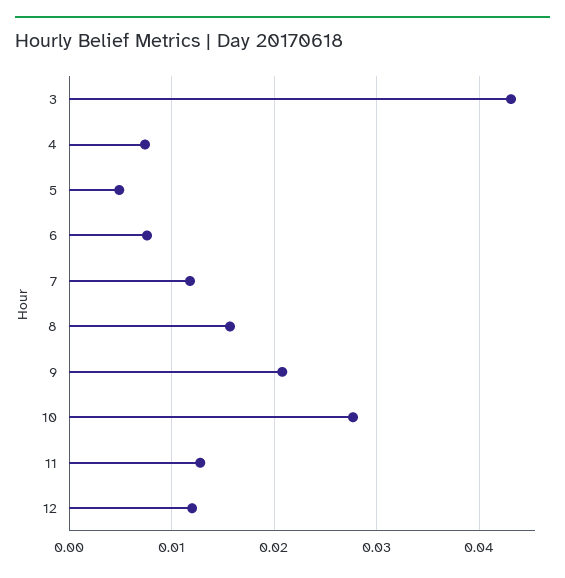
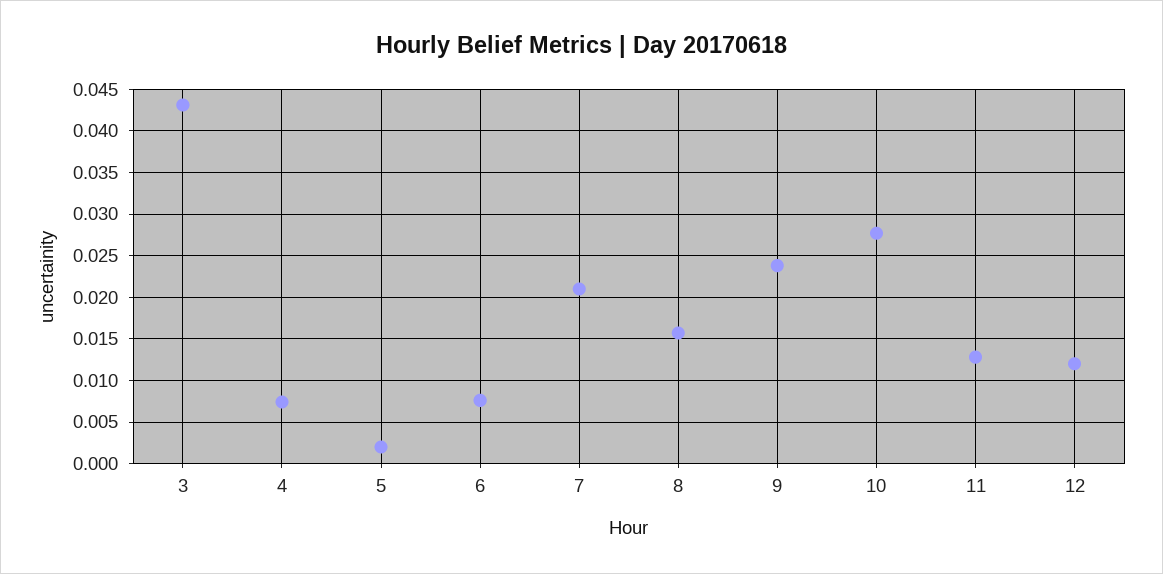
  {
    "3": 0.043,
    "4": 0.007,
-   "5": 0.005,
+   "5": 0.002,
    "6": 0.008,
-   "7": 0.012,
+   "7": 0.021,
    "8": 0.016,
-   "9": 0.021,
+   "9": 0.024,
    "10": 0.028,
    "11": 0.013,
    "12": 0.012
  }

